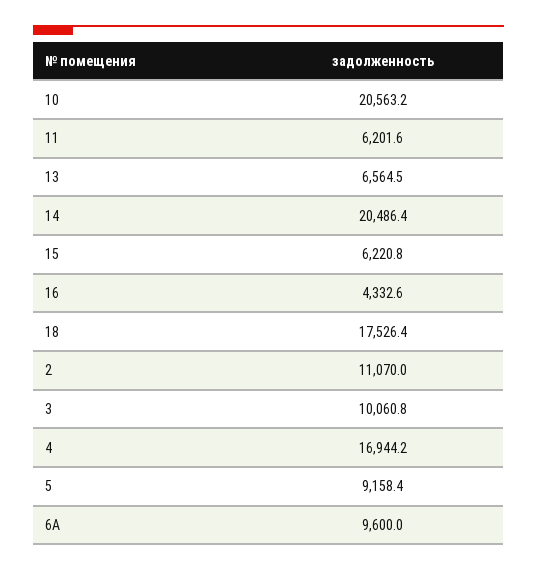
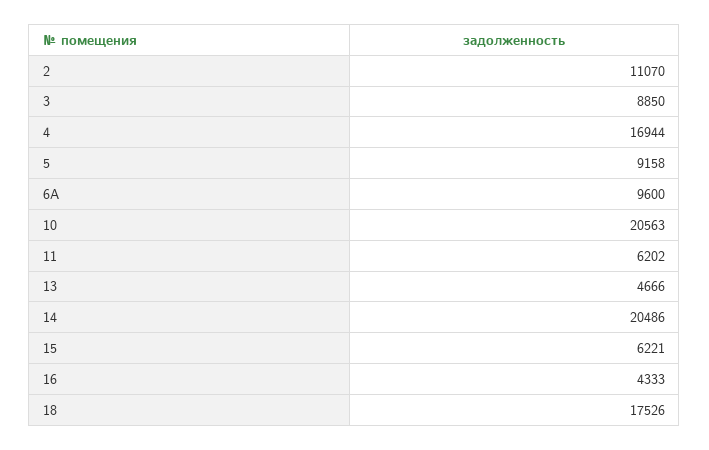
  {
    "10": 20563.2,
    "11": 6201.6,
-   "13": 6564.5,
+   "13": 4666,
    "14": 20486.4,
    "15": 6220.8,
    "16": 4332.6,
    "18": 17526.4,
    "2": 11070,
-   "3": 10060.8,
+   "3": 8850,
    "4": 16944.2,
    "5": 9158.4,
    "6А": 9600
  }

